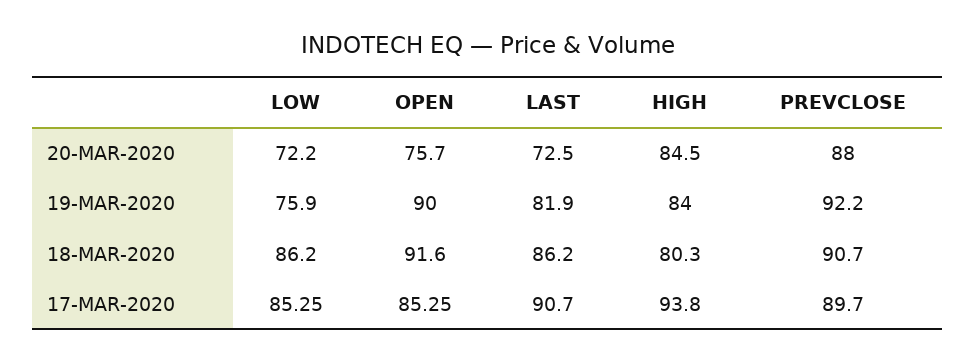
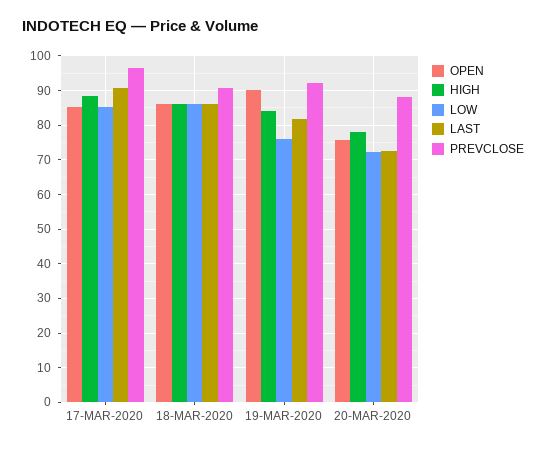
  {
    "LOW": {
      "20-MAR-2020": 72.2,
      "19-MAR-2020": 75.9,
      "18-MAR-2020": 86.2,
      "17-MAR-2020": 85.25
    },
    "OPEN": {
      "20-MAR-2020": 75.7,
      "19-MAR-2020": 90,
-     "18-MAR-2020": 91.6,
+     "18-MAR-2020": 86,
      "17-MAR-2020": 85.25
    },
    "LAST": {
      "20-MAR-2020": 72.5,
      "19-MAR-2020": 81.9,
      "18-MAR-2020": 86.2,
      "17-MAR-2020": 90.7
    },
    "HIGH": {
-     "20-MAR-2020": 84.5,
+     "20-MAR-2020": 78,
      "19-MAR-2020": 84,
-     "18-MAR-2020": 80.3,
+     "18-MAR-2020": 86,
-     "17-MAR-2020": 93.8
+     "17-MAR-2020": 88
    },
    "PREVCLOSE": {
      "20-MAR-2020": 88,
      "19-MAR-2020": 92.2,
      "18-MAR-2020": 90.7,
-     "17-MAR-2020": 89.7
+     "17-MAR-2020": 96
    }
  }

